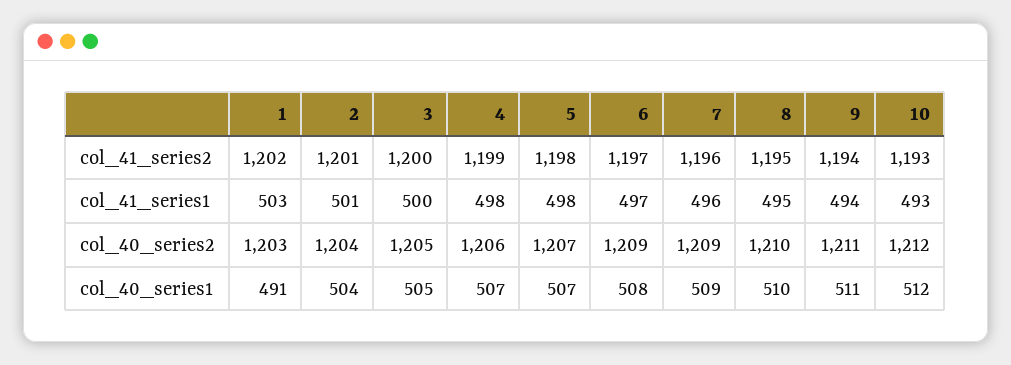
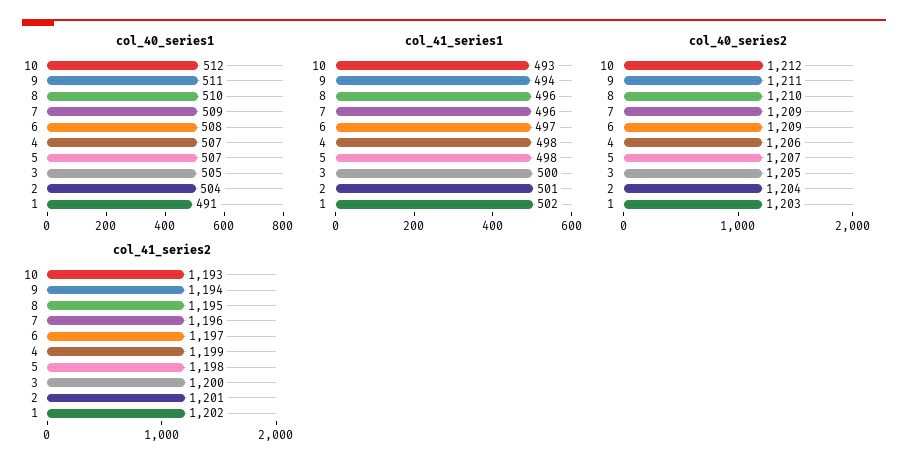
  {
    "col_41_series2": {
      "1": 1202,
      "2": 1201,
      "3": 1200,
      "4": 1199,
      "5": 1198,
      "6": 1197,
      "7": 1196,
      "8": 1195,
      "9": 1194,
      "10": 1193
    },
    "col_41_series1": {
-     "1": 503,
+     "1": 502,
      "2": 501,
      "3": 500,
      "4": 498,
      "5": 498,
      "6": 497,
      "7": 496,
-     "8": 495,
+     "8": 496,
      "9": 494,
      "10": 493
    },
    "col_40_series2": {
      "1": 1203,
      "2": 1204,
      "3": 1205,
      "4": 1206,
      "5": 1207,
      "6": 1209,
      "7": 1209,
      "8": 1210,
      "9": 1211,
      "10": 1212
    },
    "col_40_series1": {
      "1": 491,
      "2": 504,
      "3": 505,
      "4": 507,
      "5": 507,
      "6": 508,
      "7": 509,
      "8": 510,
      "9": 511,
      "10": 512
    }
  }

